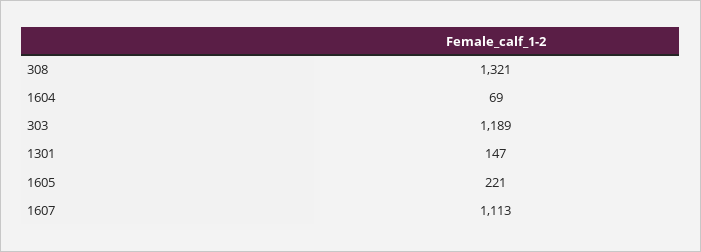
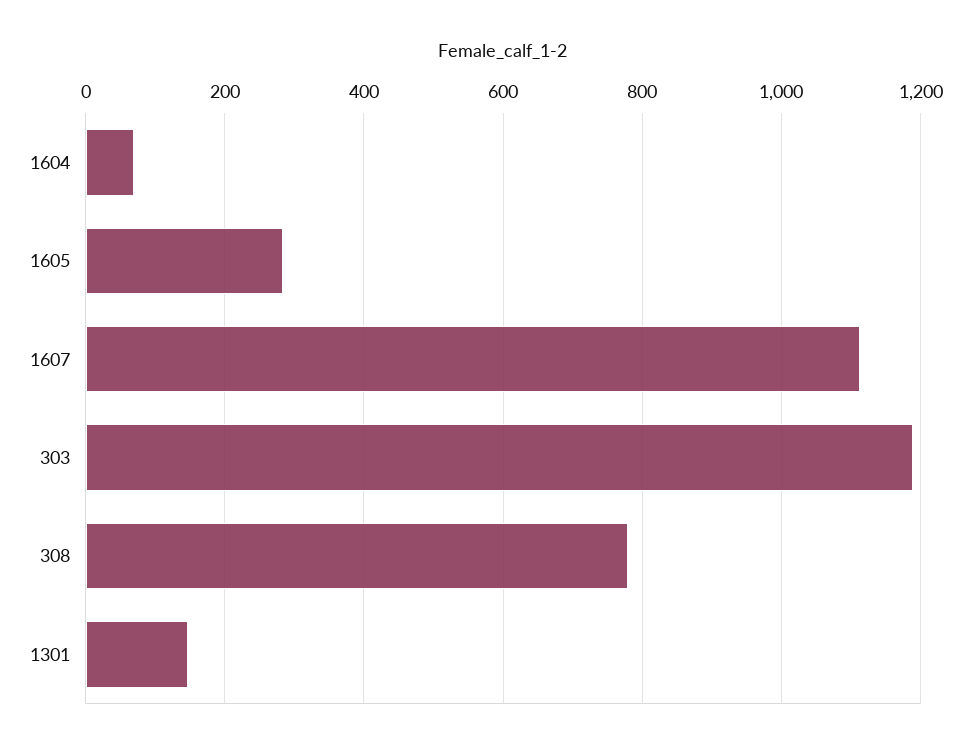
  {
-   "308": 1321,
+   "308": 780,
    "1604": 69,
    "303": 1189,
    "1301": 147,
-   "1605": 221,
+   "1605": 280,
    "1607": 1113
  }

